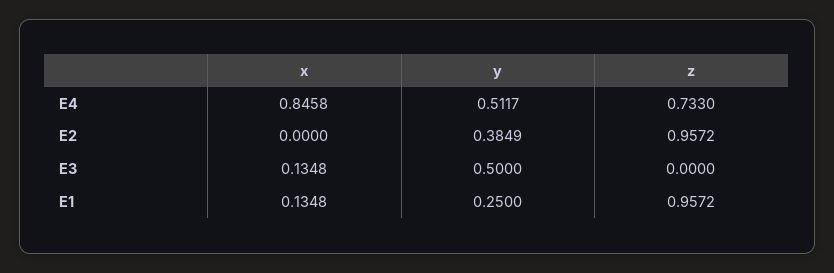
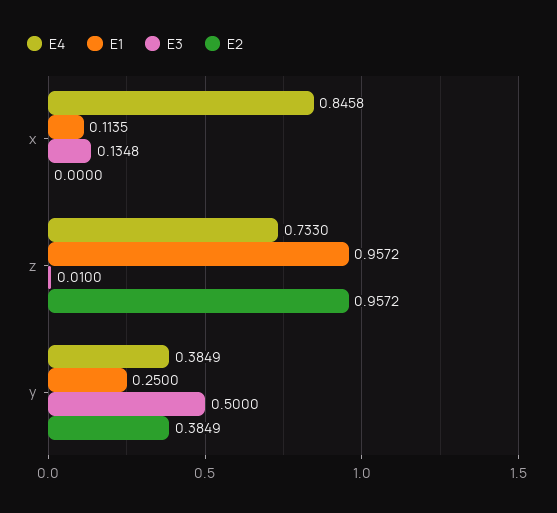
  {
    "E4": {
      "x": 0.8458,
-     "y": 0.5117,
+     "y": 0.3849,
      "z": 0.733
    },
    "E2": {
      "x": 0,
      "y": 0.3849,
      "z": 0.9572
    },
    "E3": {
      "x": 0.1348,
      "y": 0.5,
-     "z": 0
+     "z": 0.01
    },
    "E1": {
-     "x": 0.1348,
+     "x": 0.1135,
      "y": 0.25,
      "z": 0.9572
    }
  }

